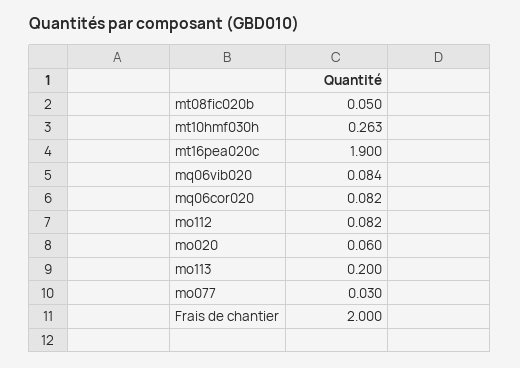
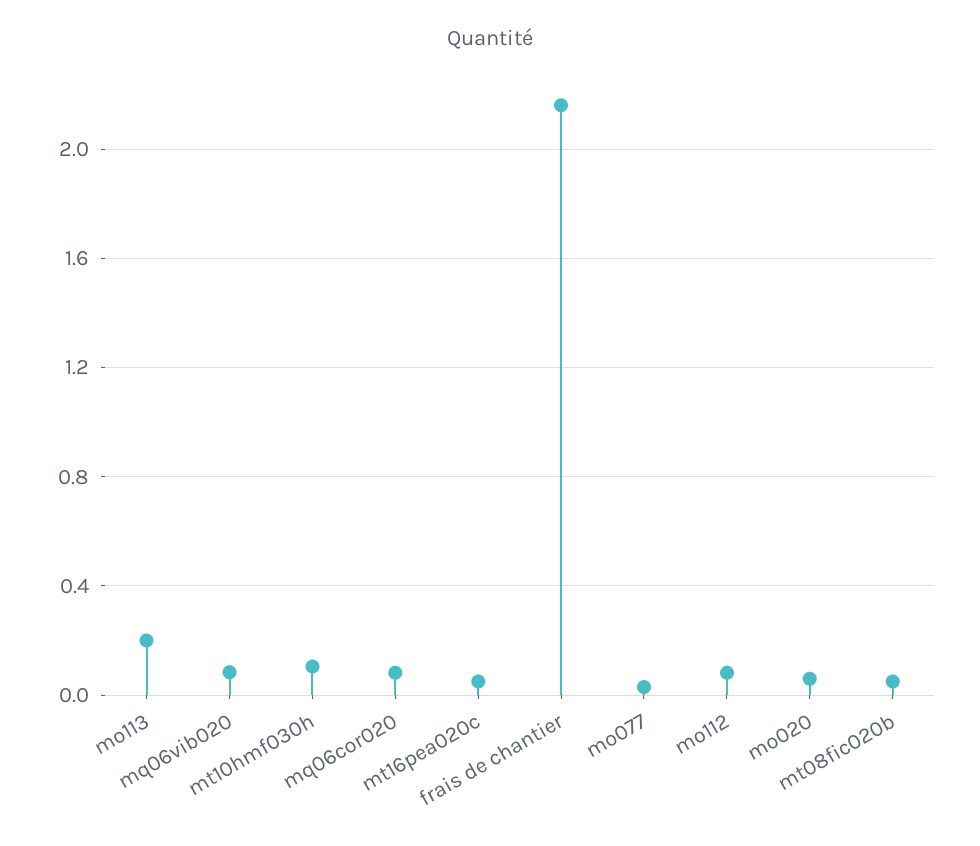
  {
    "mt08fic020b": 0.05,
-   "mt10hmf030h": 0.263,
+   "mt10hmf030h": 0.1,
-   "mt16pea020c": 1.9,
+   "mt16pea020c": 0.05,
    "mq06vib020": 0.084,
    "mq06cor020": 0.082,
    "mo112": 0.082,
    "mo020": 0.06,
    "mo113": 0.2,
    "mo077": 0.03,
-   "Frais de chantier": 2
+   "Frais de chantier": 2.15
  }

